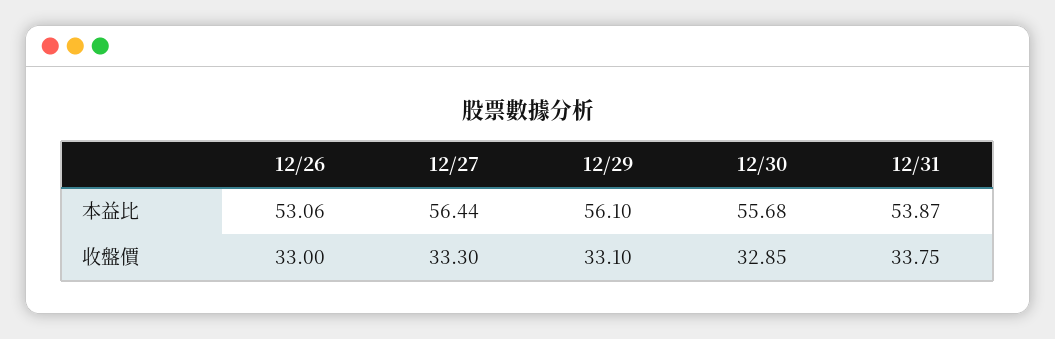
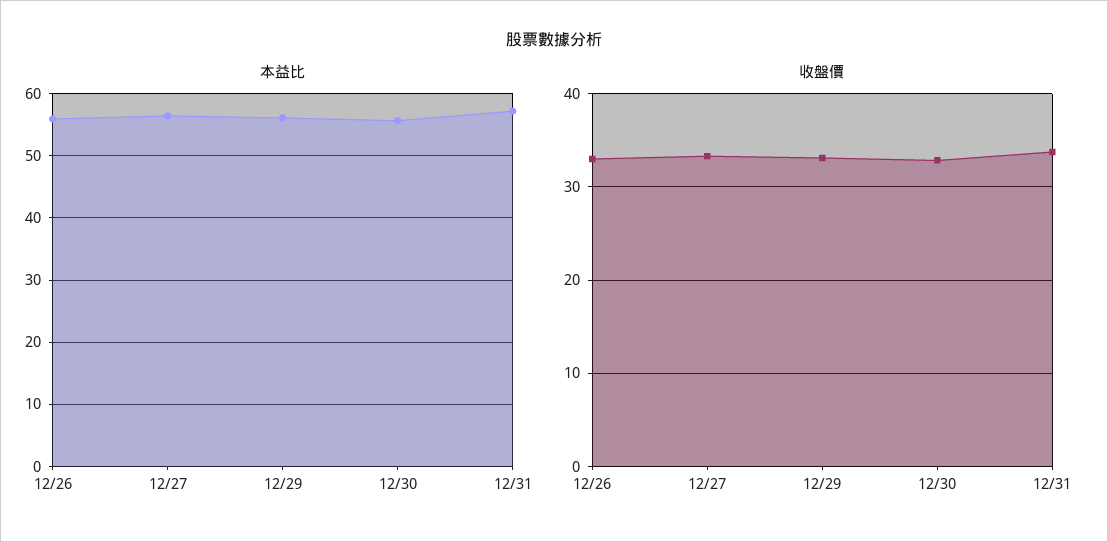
  {
    "本益比": {
-     "12/26": 53.06,
+     "12/26": 56,
      "12/27": 56.44,
      "12/29": 56.1,
      "12/30": 55.68,
-     "12/31": 53.87
+     "12/31": 57
    },
    "收盤價": {
      "12/26": 33,
      "12/27": 33.3,
      "12/29": 33.1,
      "12/30": 32.85,
      "12/31": 33.75
    }
  }

